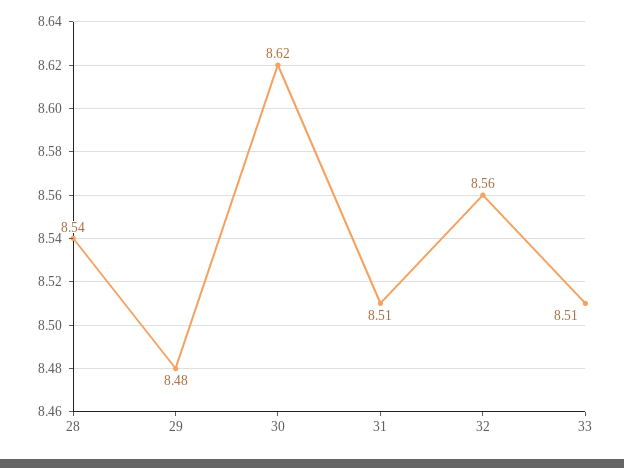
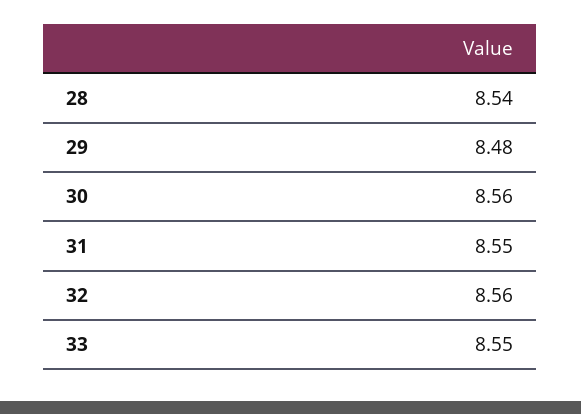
  {
    "28": 8.54,
    "29": 8.48,
-   "30": 8.62,
+   "30": 8.56,
-   "31": 8.51,
+   "31": 8.55,
    "32": 8.56,
-   "33": 8.51
+   "33": 8.55
  }

